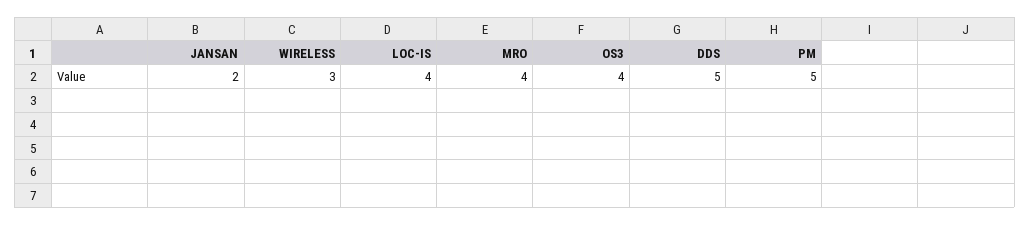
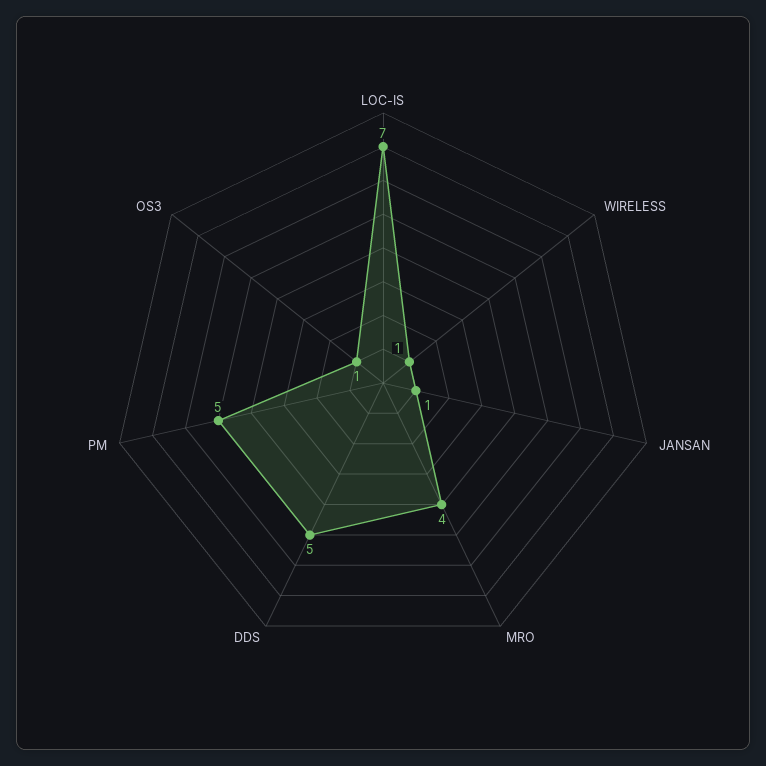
  {
-   "JANSAN": 2,
+   "JANSAN": 1,
-   "WIRELESS": 3,
+   "WIRELESS": 1,
-   "LOC-IS": 4,
+   "LOC-IS": 7,
    "MRO": 4,
-   "OS3": 4,
+   "OS3": 1,
    "DDS": 5,
    "PM": 5
  }

